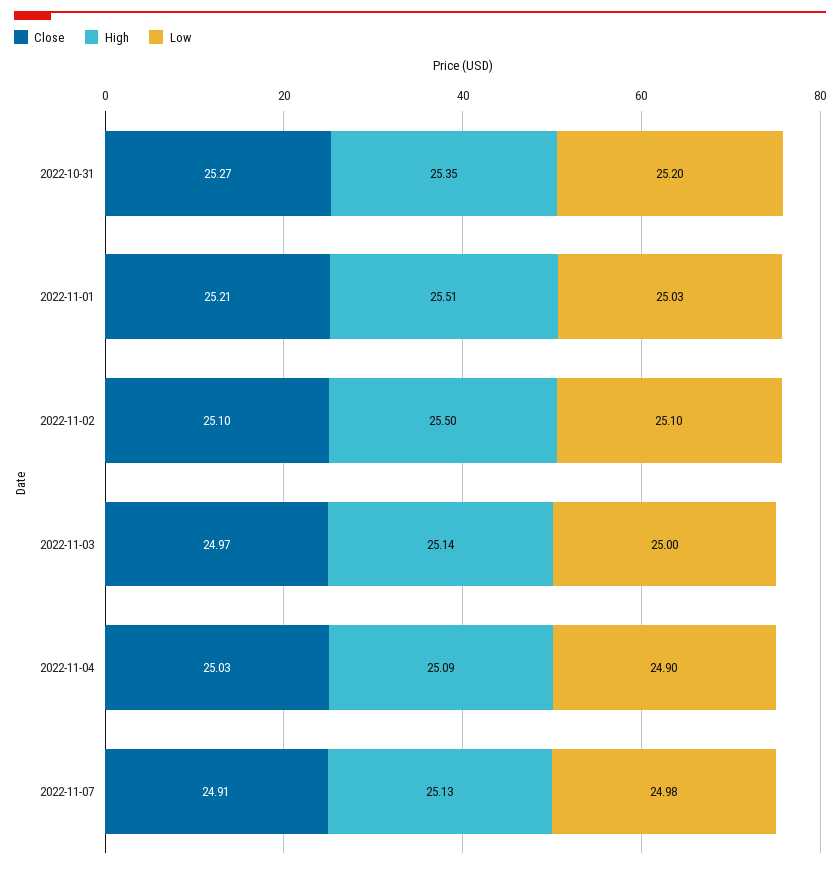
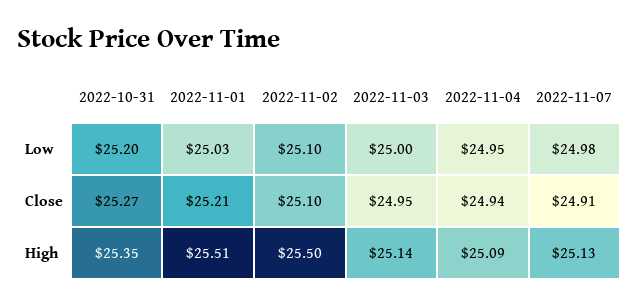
  {
    "Close": {
      "2022-10-31": 25.27,
      "2022-11-01": 25.21,
      "2022-11-02": 25.1,
-     "2022-11-03": 24.97,
+     "2022-11-03": 24.95,
-     "2022-11-04": 25.03,
+     "2022-11-04": 24.94,
      "2022-11-07": 24.91
    },
    "High": {
      "2022-10-31": 25.35,
      "2022-11-01": 25.51,
      "2022-11-02": 25.5,
      "2022-11-03": 25.14,
      "2022-11-04": 25.09,
      "2022-11-07": 25.13
    },
    "Low": {
      "2022-10-31": 25.2,
      "2022-11-01": 25.03,
      "2022-11-02": 25.1,
      "2022-11-03": 25,
-     "2022-11-04": 24.9,
+     "2022-11-04": 24.95,
      "2022-11-07": 24.98
    }
  }

